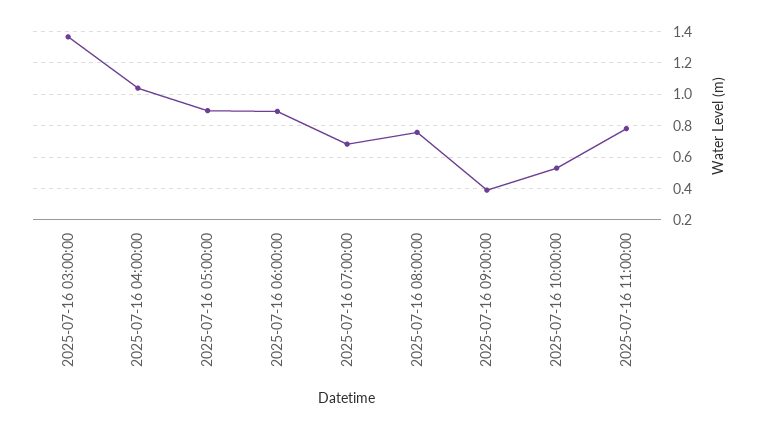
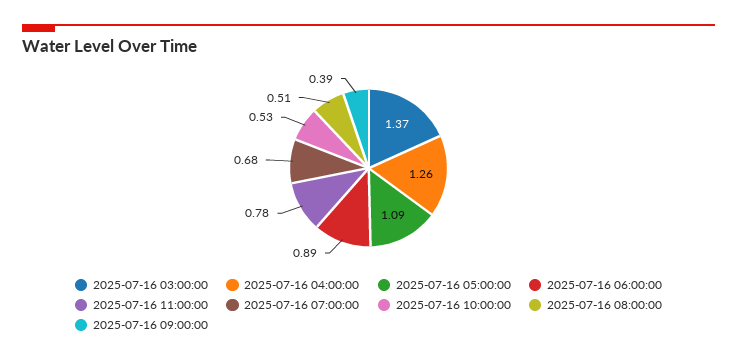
  {
    "2025-07-16 03:00:00": 1.37,
-   "2025-07-16 04:00:00": 1.05,
+   "2025-07-16 04:00:00": 1.26,
-   "2025-07-16 05:00:00": 0.9,
+   "2025-07-16 05:00:00": 1.09,
    "2025-07-16 06:00:00": 0.89,
    "2025-07-16 07:00:00": 0.68,
-   "2025-07-16 08:00:00": 0.75,
+   "2025-07-16 08:00:00": 0.51,
    "2025-07-16 09:00:00": 0.39,
    "2025-07-16 10:00:00": 0.53,
    "2025-07-16 11:00:00": 0.78
  }

